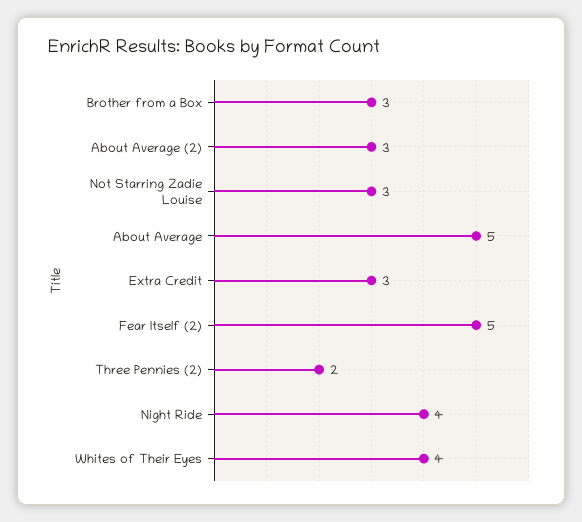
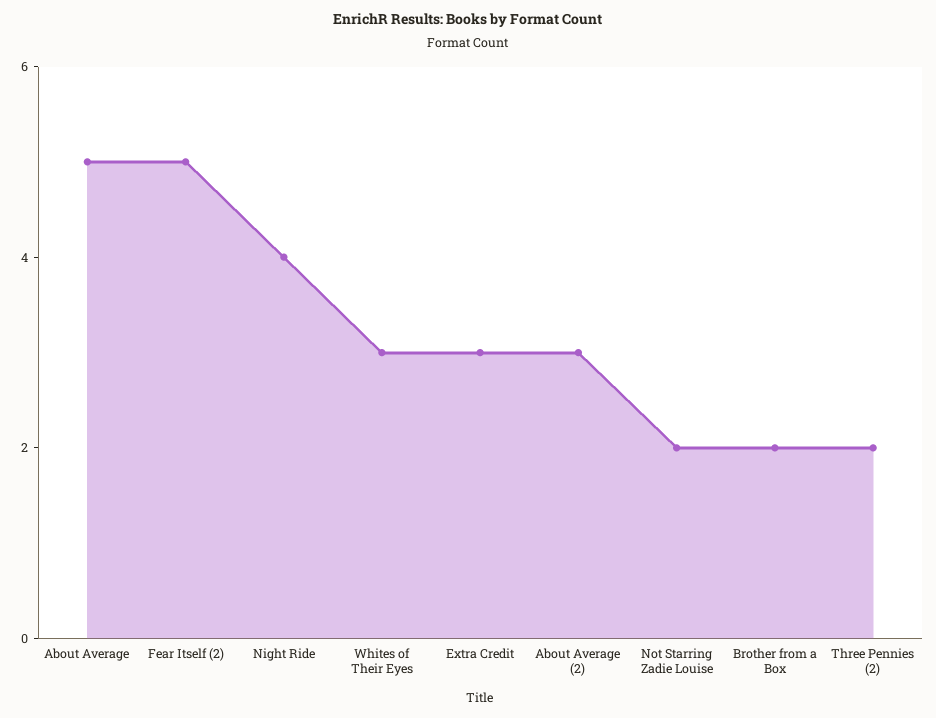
  {
-   "Brother from a Box": 3,
+   "Brother from a Box": 2,
    "About Average (2)": 3,
-   "Not Starring Zadie Louise": 3,
+   "Not Starring Zadie Louise": 2,
    "About Average": 5,
    "Extra Credit": 3,
    "Fear Itself (2)": 5,
    "Three Pennies (2)": 2,
    "Night Ride": 4,
-   "Whites of Their Eyes": 4
+   "Whites of Their Eyes": 3
  }

